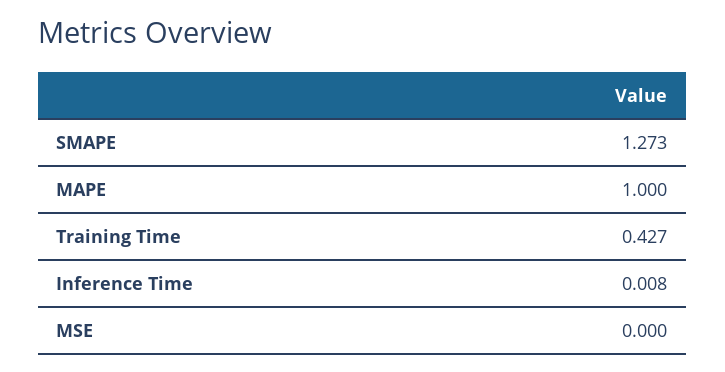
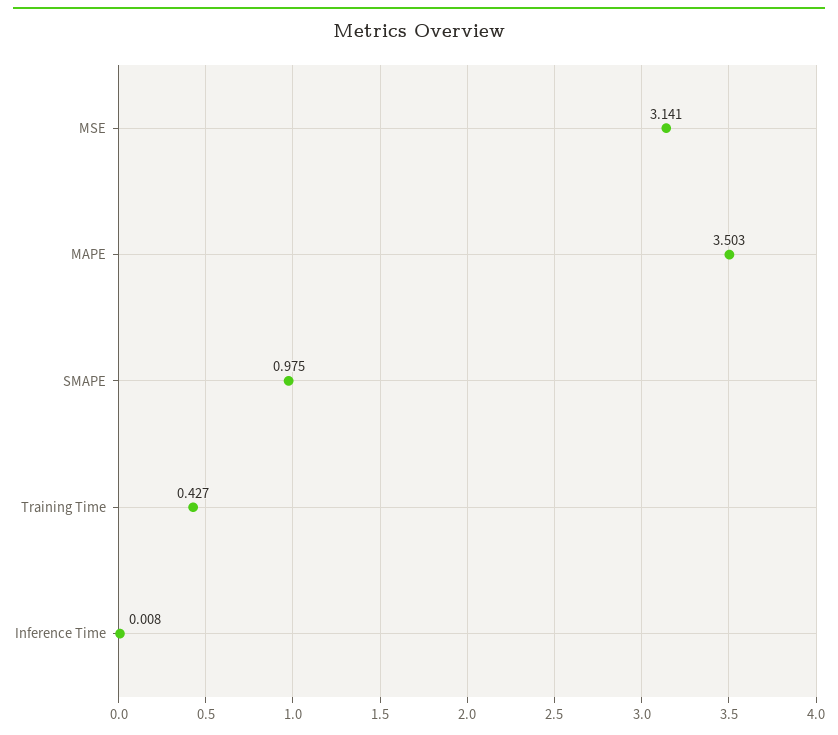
  {
-   "SMAPE": 1.273,
+   "SMAPE": 0.975,
-   "MAPE": 1,
+   "MAPE": 3.503,
    "Training Time": 0.427,
    "Inference Time": 0.008,
-   "MSE": 0
+   "MSE": 3.141
  }

